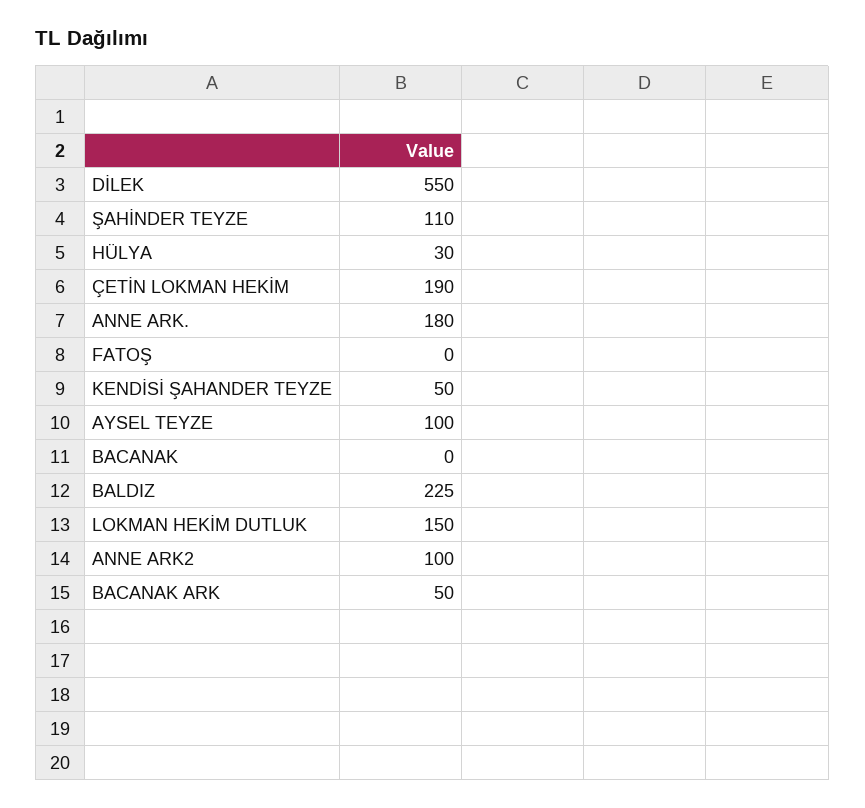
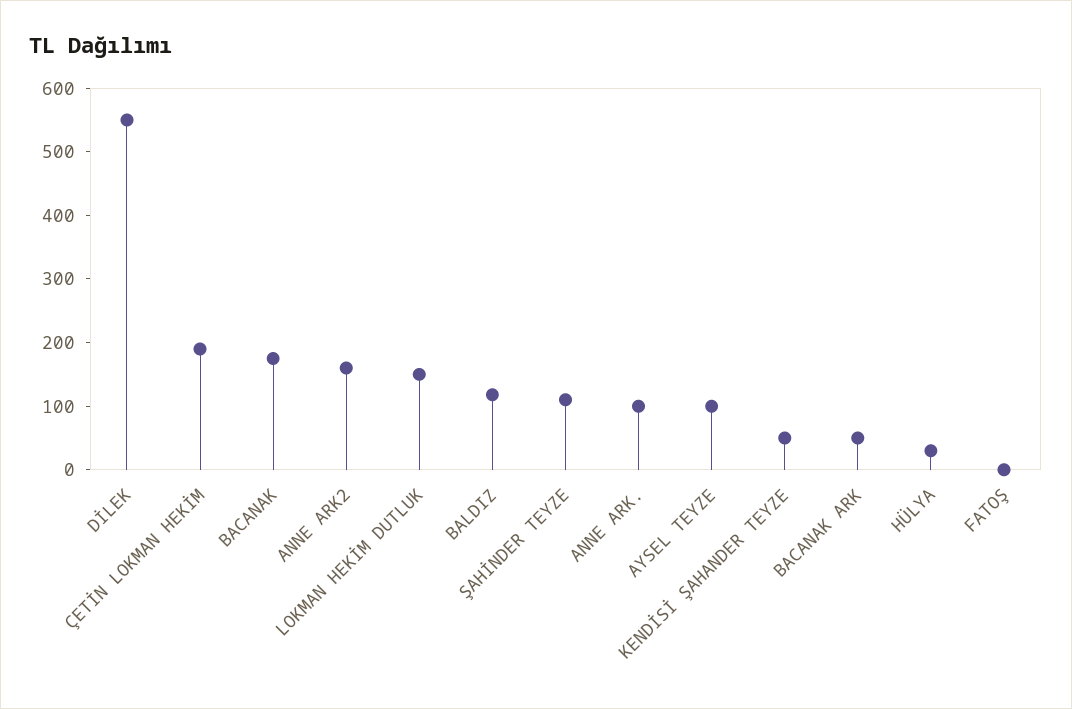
  {
    "DİLEK": 550,
    "ŞAHİNDER TEYZE": 110,
    "HÜLYA": 30,
    "ÇETİN LOKMAN HEKİM": 190,
-   "ANNE ARK.": 180,
+   "ANNE ARK.": 100,
    "FATOŞ": 0,
    "KENDİSİ ŞAHANDER TEYZE": 50,
    "AYSEL TEYZE": 100,
-   "BACANAK": 0,
+   "BACANAK": 180,
-   "BALDIZ": 225,
+   "BALDIZ": 120,
    "LOKMAN HEKİM DUTLUK": 150,
-   "ANNE ARK2": 100,
+   "ANNE ARK2": 160,
    "BACANAK ARK": 50
  }

